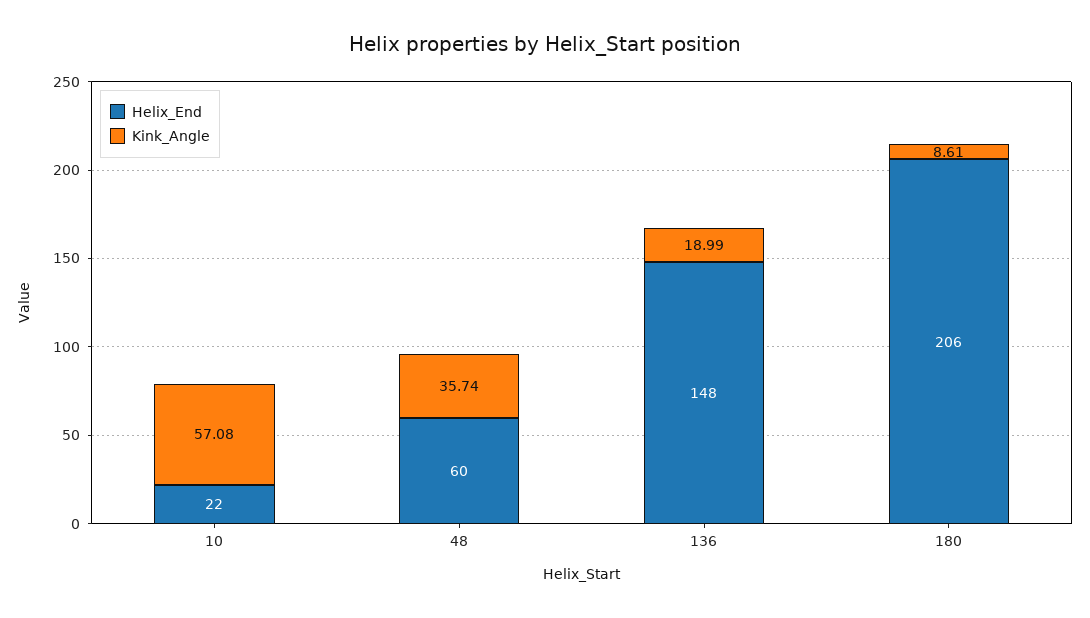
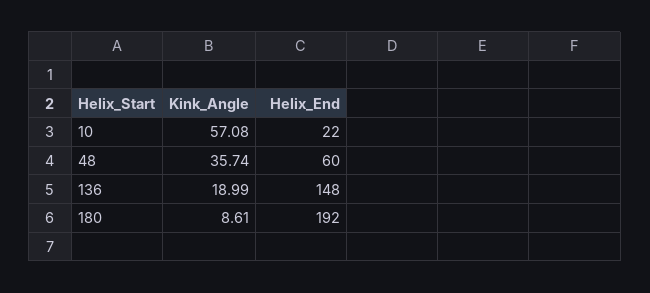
  {
    "Helix_End": {
      "10": 22,
      "48": 60,
      "136": 148,
-     "180": 206
+     "180": 192
    },
    "Kink_Angle": {
      "10": 57.08,
      "48": 35.74,
      "136": 18.99,
      "180": 8.61
    }
  }

